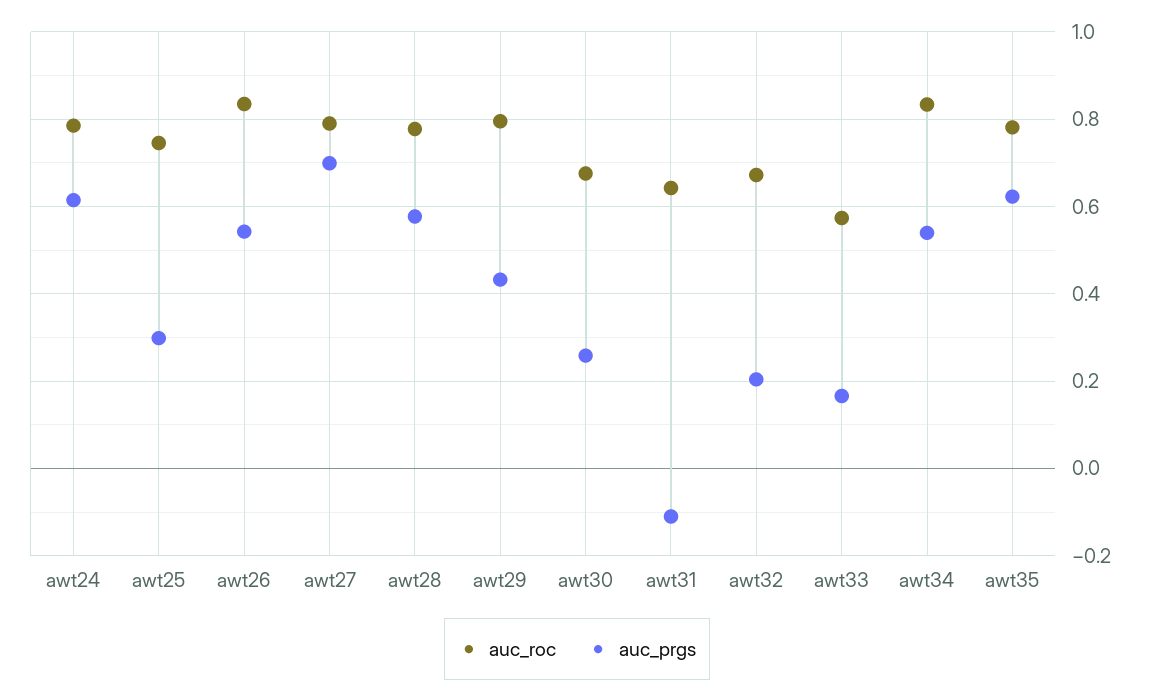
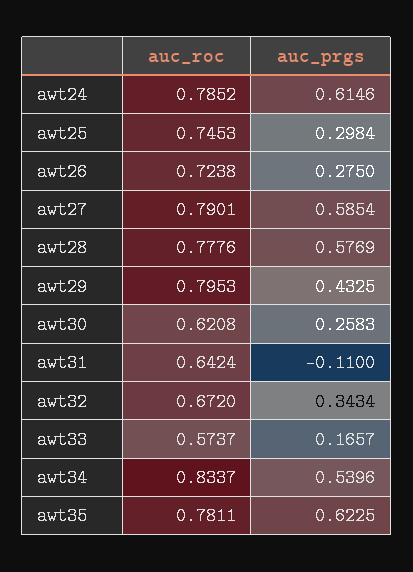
  {
    "auc_roc": {
      "awt24": 0.7852,
      "awt25": 0.7453,
-     "awt26": 0.84,
+     "awt26": 0.7238,
      "awt27": 0.7901,
      "awt28": 0.7776,
      "awt29": 0.7953,
-     "awt30": 0.68,
+     "awt30": 0.6208,
      "awt31": 0.6424,
      "awt32": 0.672,
      "awt33": 0.5737,
      "awt34": 0.8337,
      "awt35": 0.7811
    },
    "auc_prgs": {
      "awt24": 0.6146,
      "awt25": 0.2984,
-     "awt26": 0.54,
+     "awt26": 0.275,
-     "awt27": 0.7,
+     "awt27": 0.5854,
      "awt28": 0.5769,
      "awt29": 0.4325,
      "awt30": 0.2583,
      "awt31": -0.11,
-     "awt32": 0.2,
+     "awt32": 0.3434,
      "awt33": 0.1657,
      "awt34": 0.5396,
      "awt35": 0.6225
    }
  }

